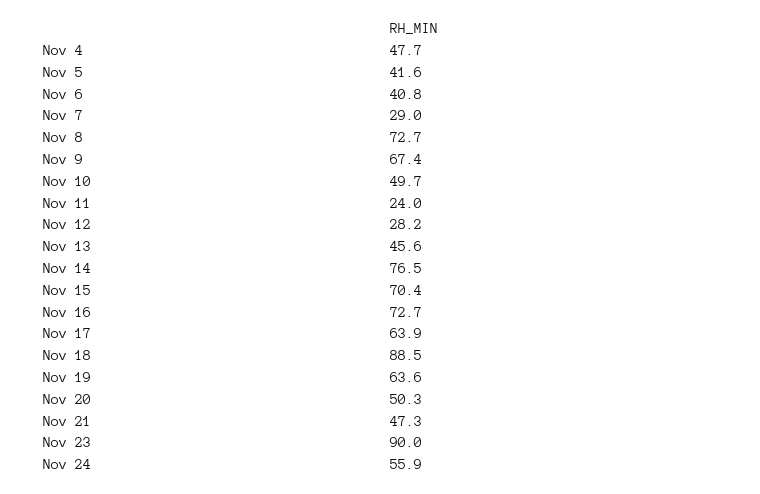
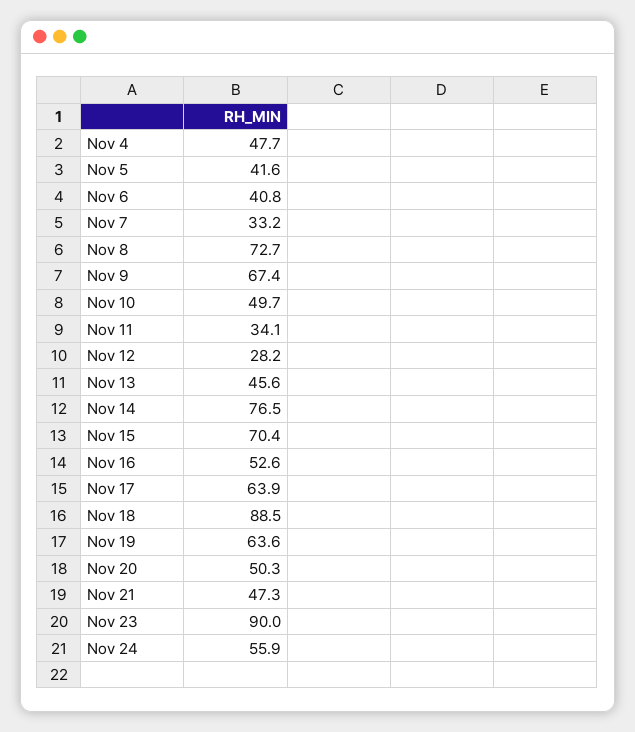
  {
    "Nov 4": 47.7,
    "Nov 5": 41.6,
    "Nov 6": 40.8,
-   "Nov 7": 29,
+   "Nov 7": 33.2,
    "Nov 8": 72.7,
    "Nov 9": 67.4,
    "Nov 10": 49.7,
-   "Nov 11": 24,
+   "Nov 11": 34.1,
    "Nov 12": 28.2,
    "Nov 13": 45.6,
    "Nov 14": 76.5,
    "Nov 15": 70.4,
-   "Nov 16": 72.7,
+   "Nov 16": 52.6,
    "Nov 17": 63.9,
    "Nov 18": 88.5,
    "Nov 19": 63.6,
    "Nov 20": 50.3,
    "Nov 21": 47.3,
    "Nov 23": 90,
    "Nov 24": 55.9
  }

